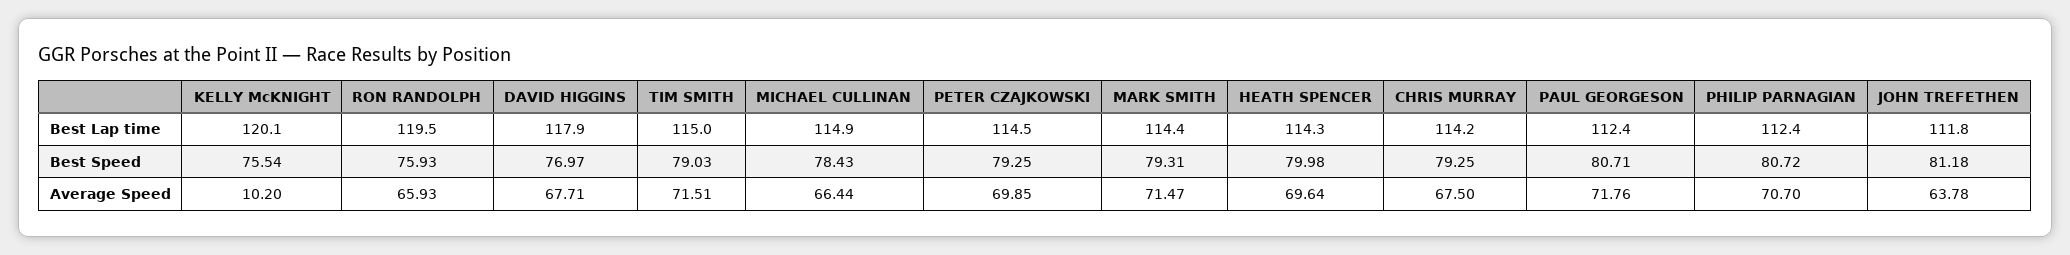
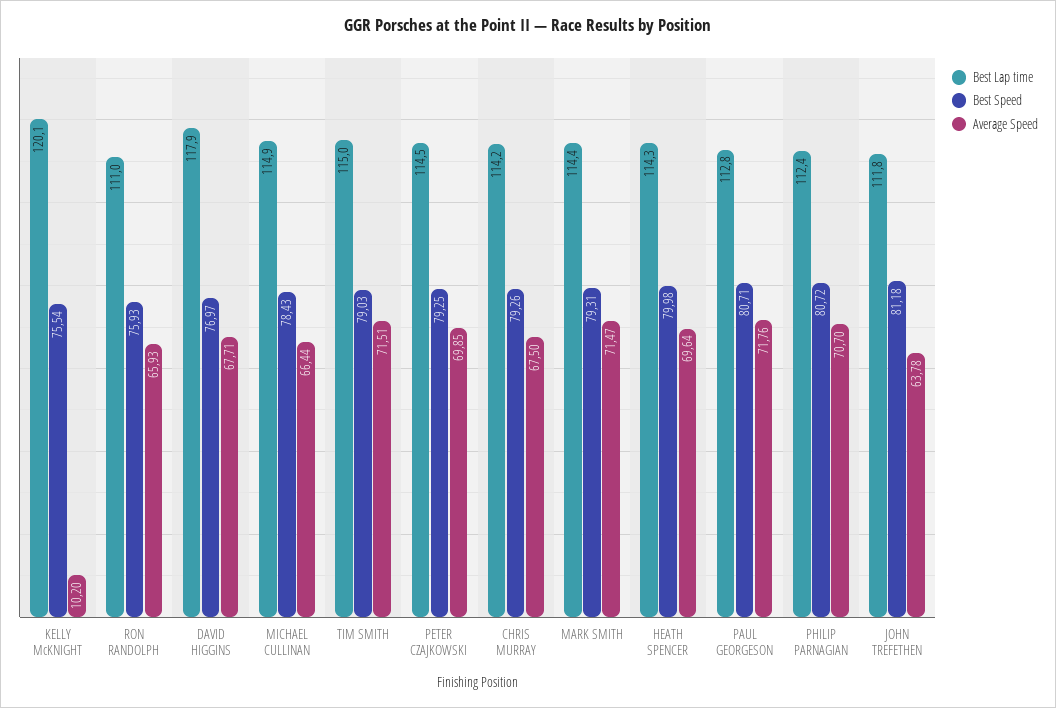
  {
    "Best Lap time": {
      "KELLY McKNIGHT": 120.1,
-     "RON RANDOLPH": 119.5,
+     "RON RANDOLPH": 111,
      "DAVID HIGGINS": 117.9,
      "TIM SMITH": 115,
      "MICHAEL CULLINAN": 114.9,
      "PETER CZAJKOWSKI": 114.5,
      "MARK SMITH": 114.4,
      "HEATH SPENCER": 114.3,
      "CHRIS MURRAY": 114.2,
-     "PAUL GEORGESON": 112.4,
+     "PAUL GEORGESON": 112.8,
      "PHILIP PARNAGIAN": 112.4,
      "JOHN TREFETHEN": 111.8
    },
    "Best Speed": {
      "KELLY McKNIGHT": 75.54,
      "RON RANDOLPH": 75.93,
      "DAVID HIGGINS": 76.97,
      "TIM SMITH": 79.03,
      "MICHAEL CULLINAN": 78.43,
      "PETER CZAJKOWSKI": 79.25,
      "MARK SMITH": 79.31,
      "HEATH SPENCER": 79.98,
-     "CHRIS MURRAY": 79.25,
+     "CHRIS MURRAY": 79.26,
      "PAUL GEORGESON": 80.71,
      "PHILIP PARNAGIAN": 80.72,
      "JOHN TREFETHEN": 81.18
    },
    "Average Speed": {
      "KELLY McKNIGHT": 10.2,
      "RON RANDOLPH": 65.93,
      "DAVID HIGGINS": 67.71,
      "TIM SMITH": 71.51,
      "MICHAEL CULLINAN": 66.44,
      "PETER CZAJKOWSKI": 69.85,
      "MARK SMITH": 71.47,
      "HEATH SPENCER": 69.64,
      "CHRIS MURRAY": 67.5,
      "PAUL GEORGESON": 71.76,
      "PHILIP PARNAGIAN": 70.7,
      "JOHN TREFETHEN": 63.78
    }
  }

